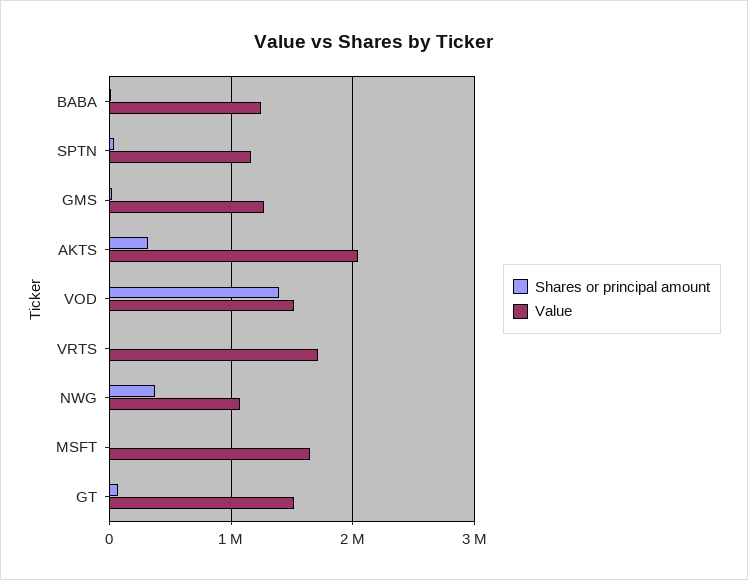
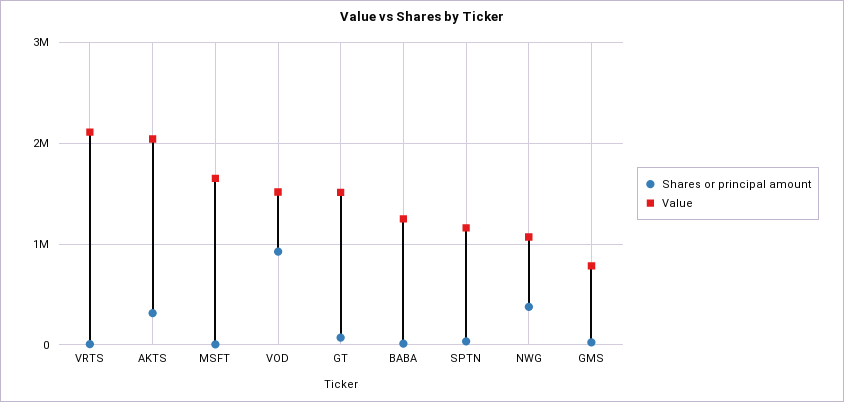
  {
    "Shares or principal amount": {
      "BABA": 0,
      "SPTN": 0,
      "GMS": 0,
      "AKTS": 300000,
-     "VOD": 1400000,
+     "VOD": 900000,
      "VRTS": 0,
      "NWG": 400000,
      "MSFT": 0,
      "GT": 100000
    },
    "Value": {
      "BABA": 1200000,
      "SPTN": 1200000,
-     "GMS": 1300000,
+     "GMS": 800000,
      "AKTS": 2000000,
      "VOD": 1500000,
-     "VRTS": 1700000,
+     "VRTS": 2100000,
      "NWG": 1100000,
      "MSFT": 1700000,
      "GT": 1500000
    }
  }

